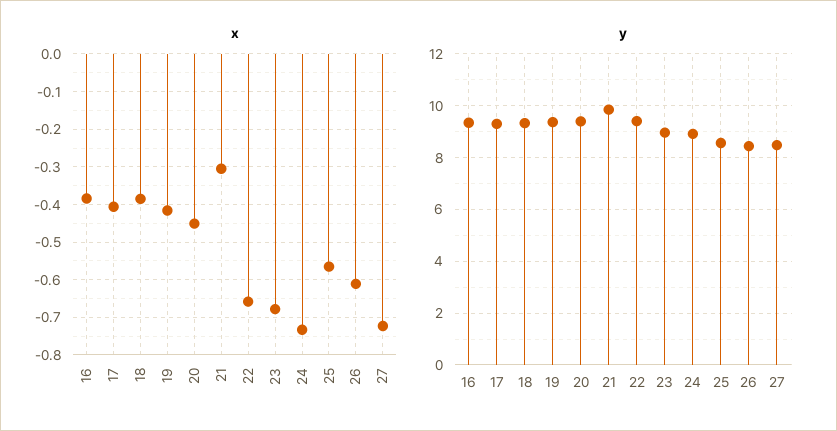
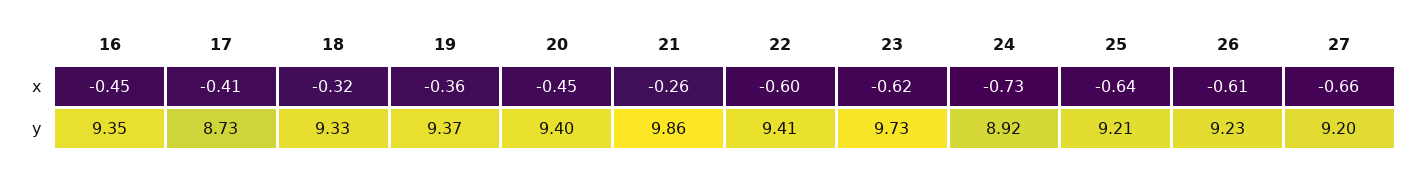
  {
    "x": {
-     "16": -0.38,
+     "16": -0.45,
      "17": -0.41,
-     "18": -0.38,
+     "18": -0.32,
-     "19": -0.42,
+     "19": -0.36,
      "20": -0.45,
-     "21": -0.3,
+     "21": -0.26,
-     "22": -0.66,
+     "22": -0.6,
-     "23": -0.68,
+     "23": -0.62,
      "24": -0.73,
-     "25": -0.56,
+     "25": -0.64,
      "26": -0.61,
-     "27": -0.72
+     "27": -0.66
    },
    "y": {
      "16": 9.35,
-     "17": 9.25,
+     "17": 8.73,
      "18": 9.33,
      "19": 9.37,
      "20": 9.4,
      "21": 9.86,
      "22": 9.41,
-     "23": 9,
+     "23": 9.73,
      "24": 8.92,
-     "25": 8.5,
+     "25": 9.21,
-     "26": 8.5,
+     "26": 9.23,
-     "27": 8.5
+     "27": 9.2
    }
  }

